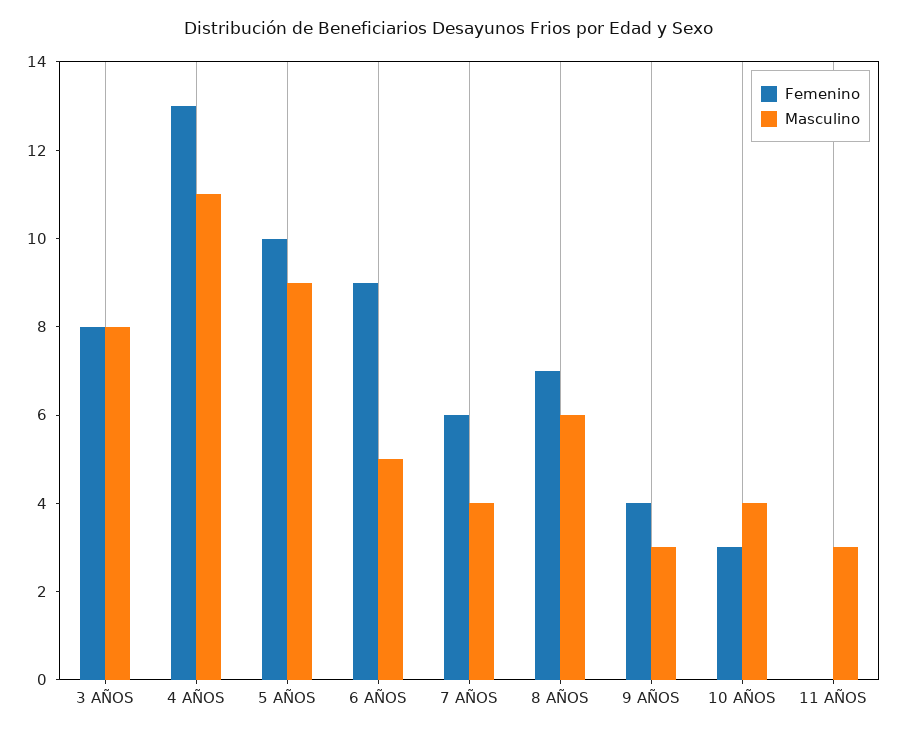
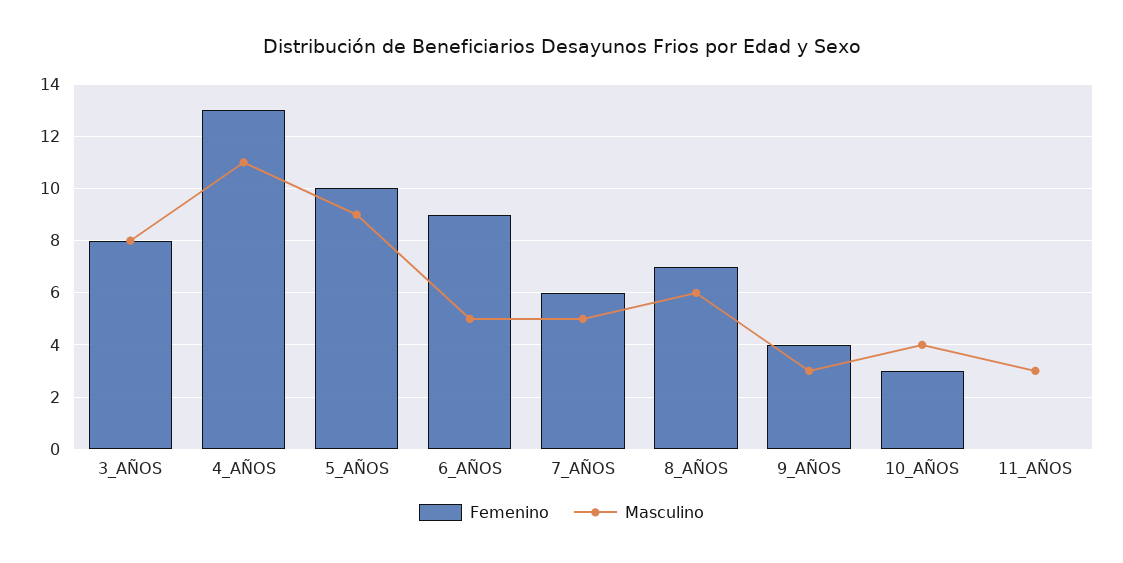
  {
    "Femenino": {
      "3 AÑOS": 8,
      "4 AÑOS": 13,
      "5 AÑOS": 10,
      "6 AÑOS": 9,
      "7 AÑOS": 6,
      "8 AÑOS": 7,
      "9 AÑOS": 4,
      "10 AÑOS": 3,
      "11 AÑOS": 0
    },
    "Masculino": {
      "3 AÑOS": 8,
      "4 AÑOS": 11,
      "5 AÑOS": 9,
      "6 AÑOS": 5,
-     "7 AÑOS": 4,
+     "7 AÑOS": 5,
      "8 AÑOS": 6,
      "9 AÑOS": 3,
      "10 AÑOS": 4,
      "11 AÑOS": 3
    }
  }

